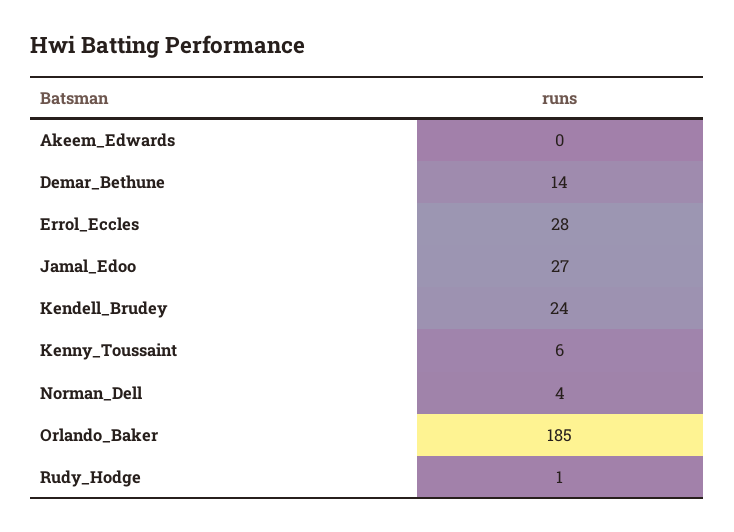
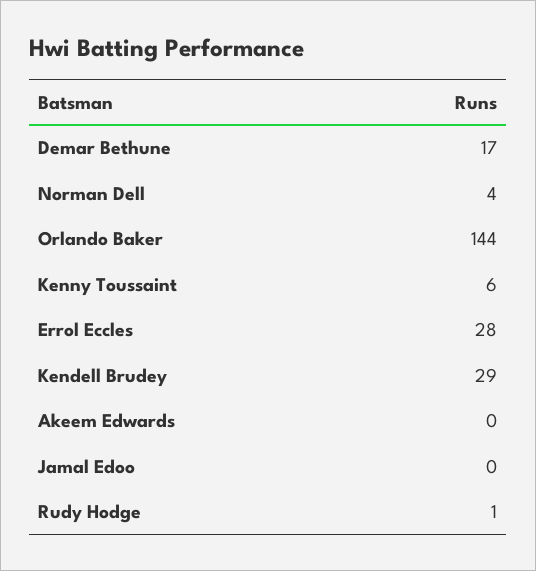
  {
    "Akeem_Edwards": 0,
-   "Demar_Bethune": 14,
+   "Demar_Bethune": 17,
    "Errol_Eccles": 28,
-   "Jamal_Edoo": 27,
+   "Jamal_Edoo": 0,
-   "Kendell_Brudey": 24,
+   "Kendell_Brudey": 29,
    "Kenny_Toussaint": 6,
    "Norman_Dell": 4,
-   "Orlando_Baker": 185,
+   "Orlando_Baker": 144,
    "Rudy_Hodge": 1
  }

